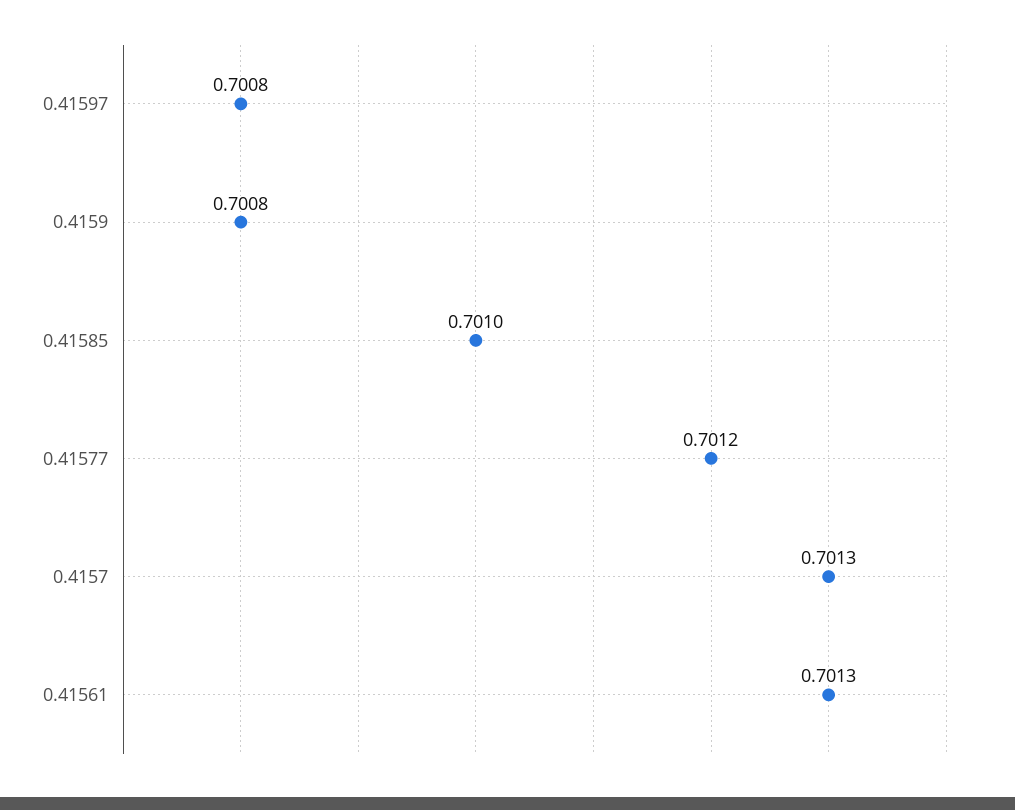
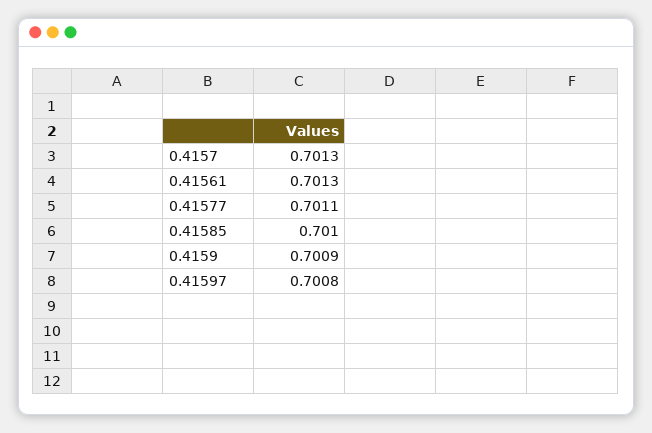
  {
    "0.41597": 0.7008,
-   "0.4159": 0.7008,
+   "0.4159": 0.7009,
    "0.41585": 0.701,
-   "0.41577": 0.7012,
+   "0.41577": 0.7011,
    "0.4157": 0.7013,
    "0.41561": 0.7013
  }

